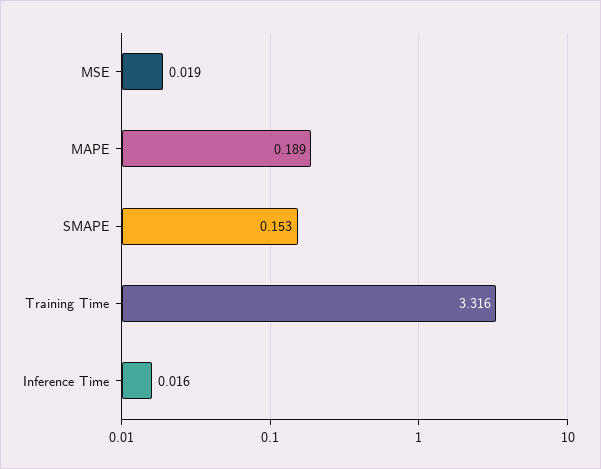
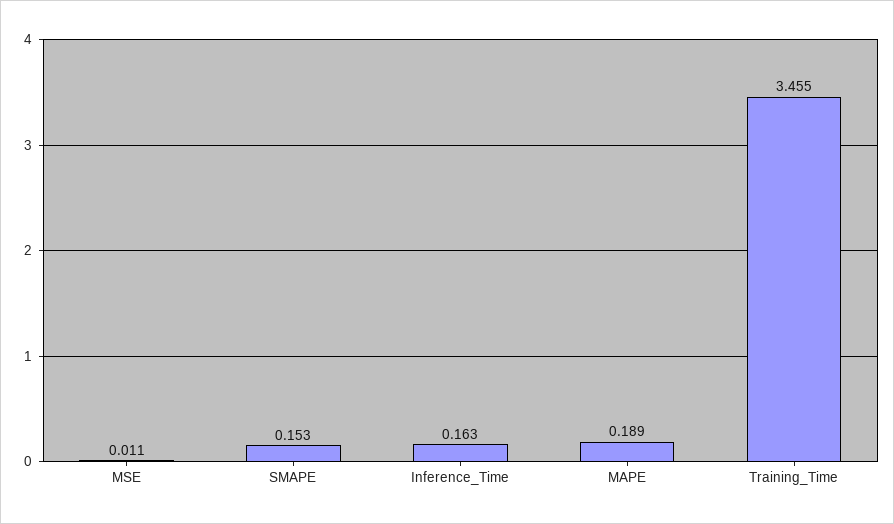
  {
-   "MSE": 0.019,
+   "MSE": 0.011,
    "MAPE": 0.189,
    "SMAPE": 0.153,
-   "Training Time": 3.316,
+   "Training Time": 3.455,
-   "Inference Time": 0.016
+   "Inference Time": 0.163
  }

